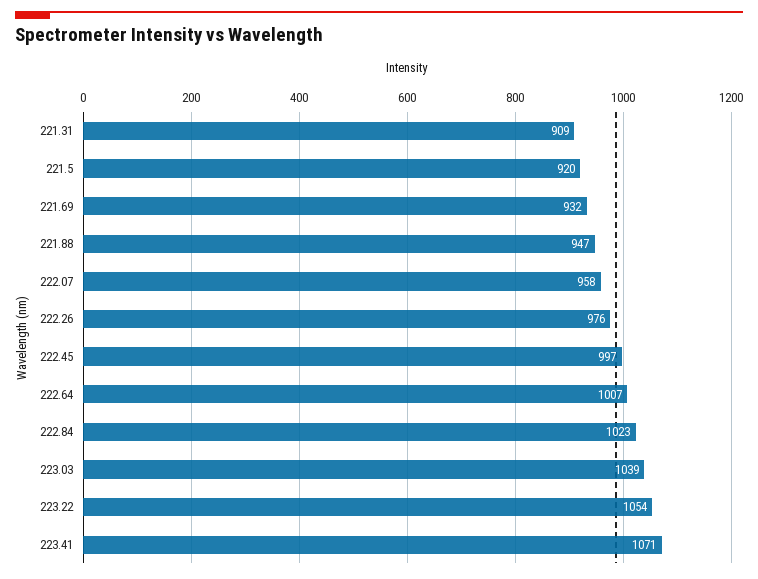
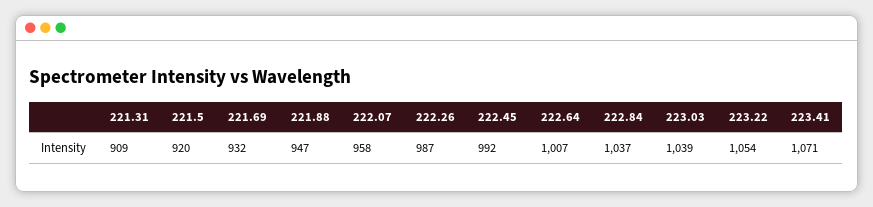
  {
    "221.31": 909,
    "221.5": 920,
    "221.69": 932,
    "221.88": 947,
    "222.07": 958,
-   "222.26": 976,
+   "222.26": 987,
-   "222.45": 997,
+   "222.45": 992,
    "222.64": 1007,
-   "222.84": 1023,
+   "222.84": 1037,
    "223.03": 1039,
    "223.22": 1054,
    "223.41": 1071
  }

